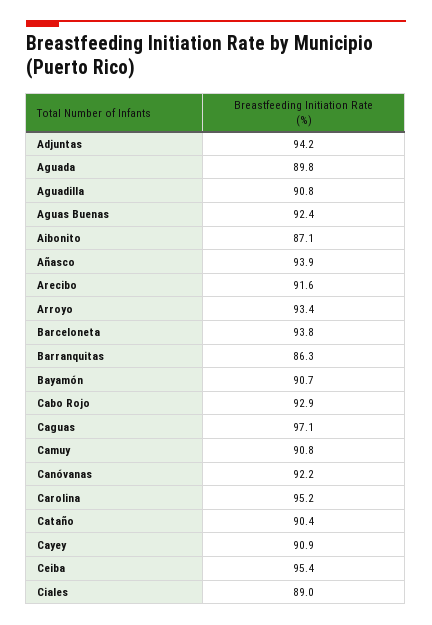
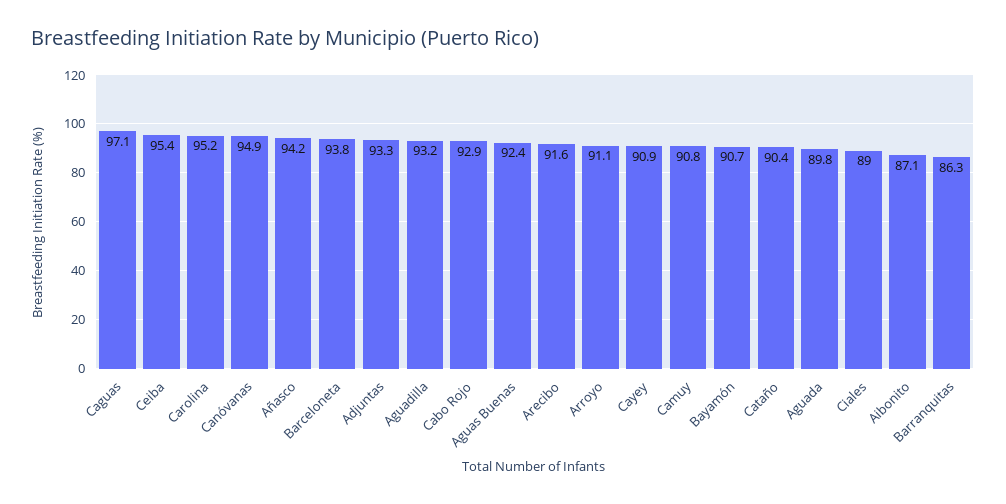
  {
-   "Adjuntas": 94.2,
+   "Adjuntas": 93.3,
    "Aguada": 89.8,
-   "Aguadilla": 90.8,
+   "Aguadilla": 93.2,
    "Aguas Buenas": 92.4,
    "Aibonito": 87.1,
-   "Añasco": 93.9,
+   "Añasco": 94.2,
    "Arecibo": 91.6,
-   "Arroyo": 93.4,
+   "Arroyo": 91.1,
    "Barceloneta": 93.8,
    "Barranquitas": 86.3,
    "Bayamón": 90.7,
    "Cabo Rojo": 92.9,
    "Caguas": 97.1,
    "Camuy": 90.8,
-   "Canóvanas": 92.2,
+   "Canóvanas": 94.9,
    "Carolina": 95.2,
    "Cataño": 90.4,
    "Cayey": 90.9,
    "Ceiba": 95.4,
    "Ciales": 89
  }

